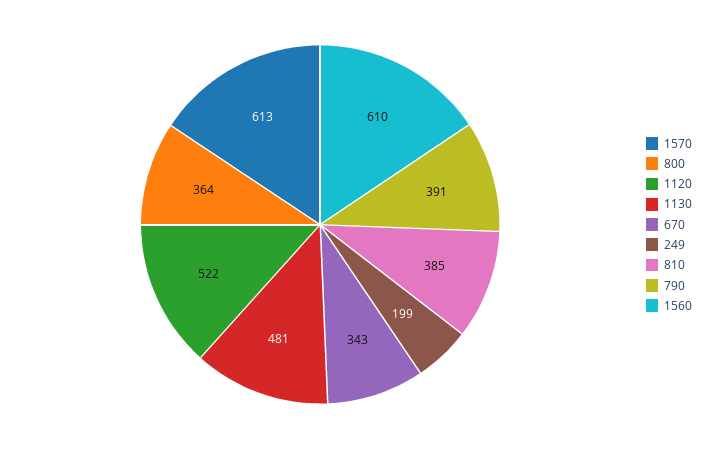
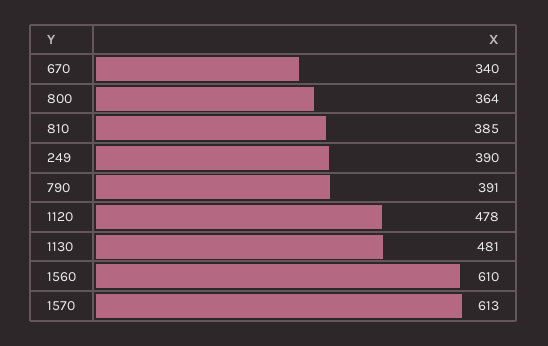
  {
    "1570": 613,
    "800": 364,
-   "1120": 522,
+   "1120": 478,
    "1130": 481,
-   "670": 343,
+   "670": 340,
-   "249": 199,
+   "249": 390,
    "810": 385,
    "790": 391,
    "1560": 610
  }

